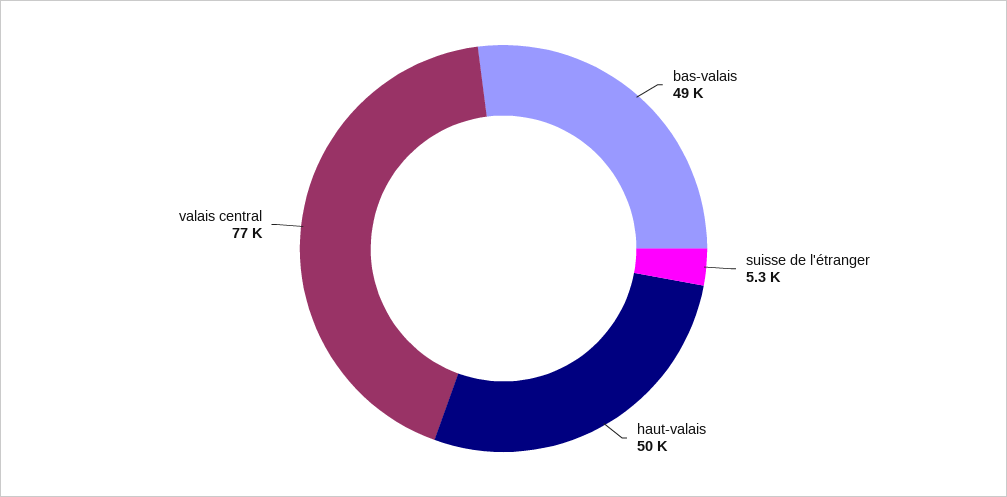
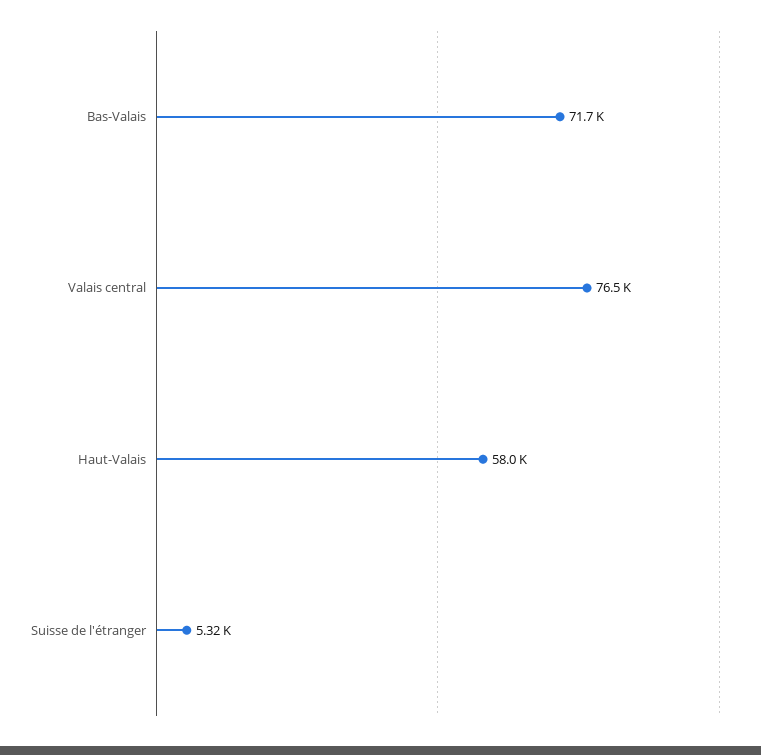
  {
-   "bas-valais": 49000,
+   "bas-valais": 71700,
    "suisse de l'étranger": 5320,
-   "haut-valais": 50000,
+   "haut-valais": 58000,
    "valais central": 76500
  }

